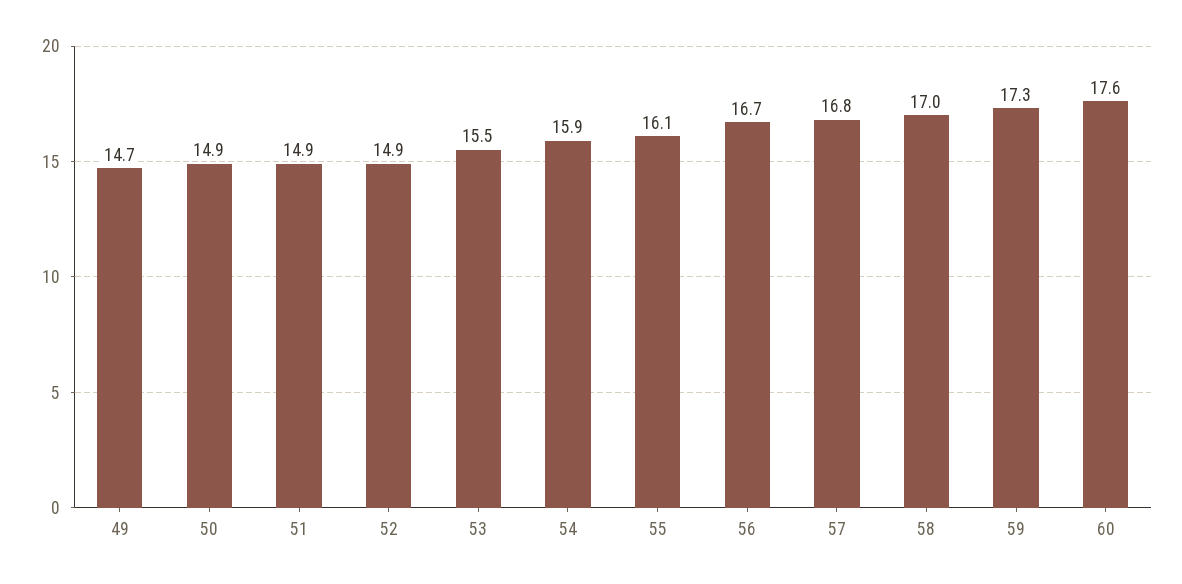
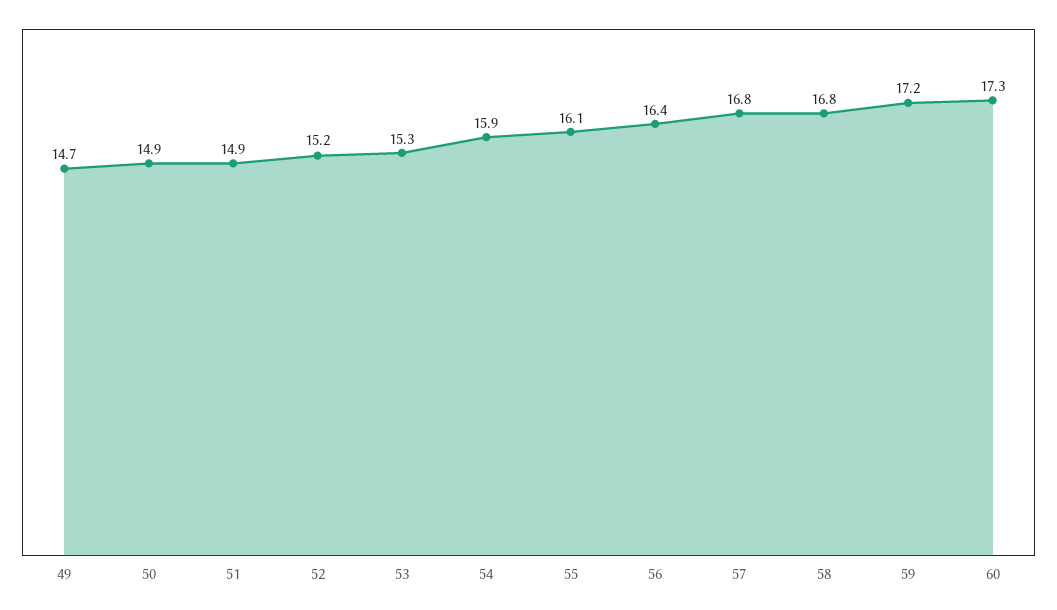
  {
    "49": 14.7,
    "50": 14.9,
    "51": 14.9,
-   "52": 14.9,
+   "52": 15.2,
-   "53": 15.5,
+   "53": 15.3,
    "54": 15.9,
    "55": 16.1,
-   "56": 16.7,
+   "56": 16.4,
    "57": 16.8,
-   "58": 17,
+   "58": 16.8,
-   "59": 17.3,
+   "59": 17.2,
-   "60": 17.6
+   "60": 17.3
  }

